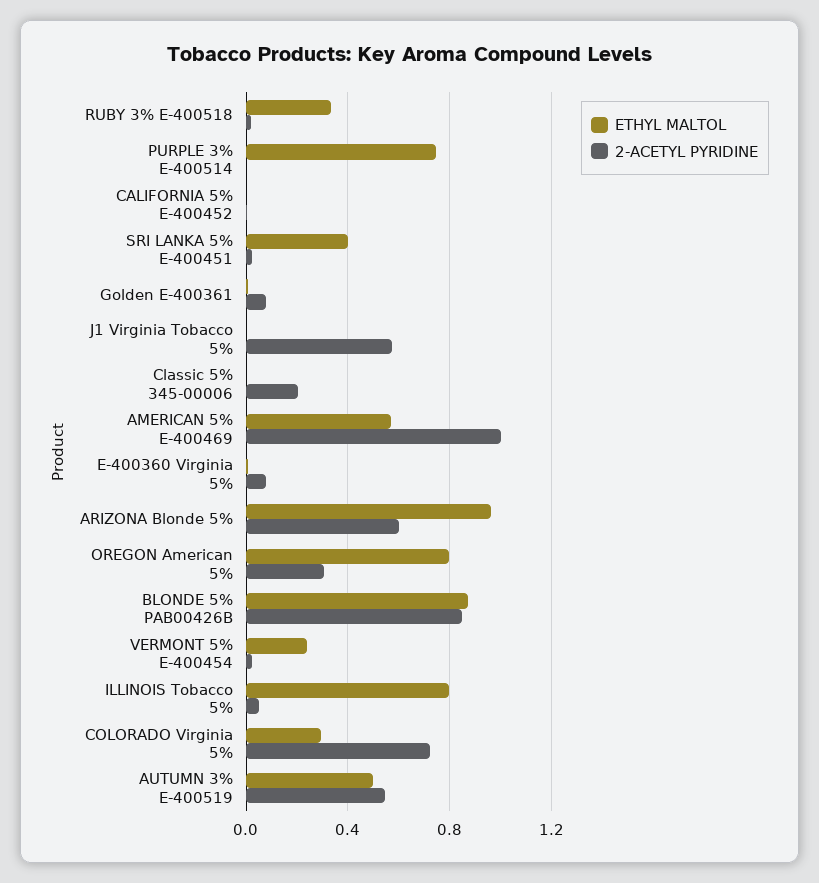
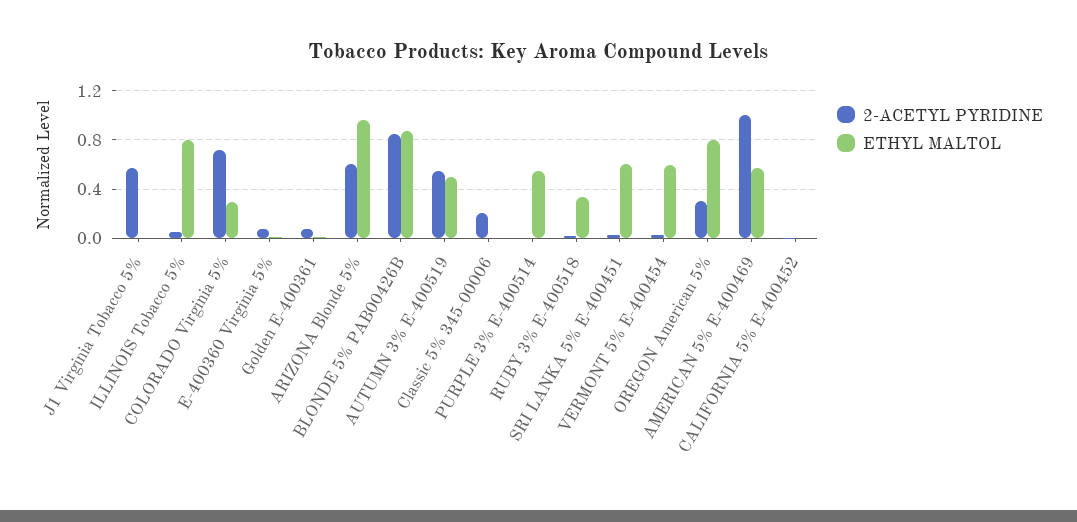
  {
    "ETHYL MALTOL": {
      "RUBY 3% E-400518": 0.35,
-     "PURPLE 3% E-400514": 0.75,
+     "PURPLE 3% E-400514": 0.55,
      "CALIFORNIA 5% E-400452": 0,
-     "SRI LANKA 5% E-400451": 0.4,
+     "SRI LANKA 5% E-400451": 0.6,
      "Golden E-400361": 0,
      "J1 Virginia Tobacco 5%": 0,
      "Classic 5% 345-00006": 0,
      "AMERICAN 5% E-400469": 0.55,
      "E-400360 Virginia 5%": 0,
      "ARIZONA Blonde 5%": 0.95,
      "OREGON American 5%": 0.8,
      "BLONDE 5% PAB00426B": 0.85,
-     "VERMONT 5% E-400454": 0.25,
+     "VERMONT 5% E-400454": 0.6,
      "ILLINOIS Tobacco 5%": 0.8,
      "COLORADO Virginia 5%": 0.3,
      "AUTUMN 3% E-400519": 0.5
    },
    "2-ACETYL PYRIDINE": {
      "RUBY 3% E-400518": 0,
      "PURPLE 3% E-400514": 0,
      "CALIFORNIA 5% E-400452": 0,
      "SRI LANKA 5% E-400451": 0,
      "Golden E-400361": 0.1,
      "J1 Virginia Tobacco 5%": 0.55,
      "Classic 5% 345-00006": 0.2,
      "AMERICAN 5% E-400469": 1,
      "E-400360 Virginia 5%": 0.1,
      "ARIZONA Blonde 5%": 0.6,
      "OREGON American 5%": 0.3,
      "BLONDE 5% PAB00426B": 0.85,
      "VERMONT 5% E-400454": 0,
      "ILLINOIS Tobacco 5%": 0.05,
      "COLORADO Virginia 5%": 0.7,
      "AUTUMN 3% E-400519": 0.55
    }
  }

